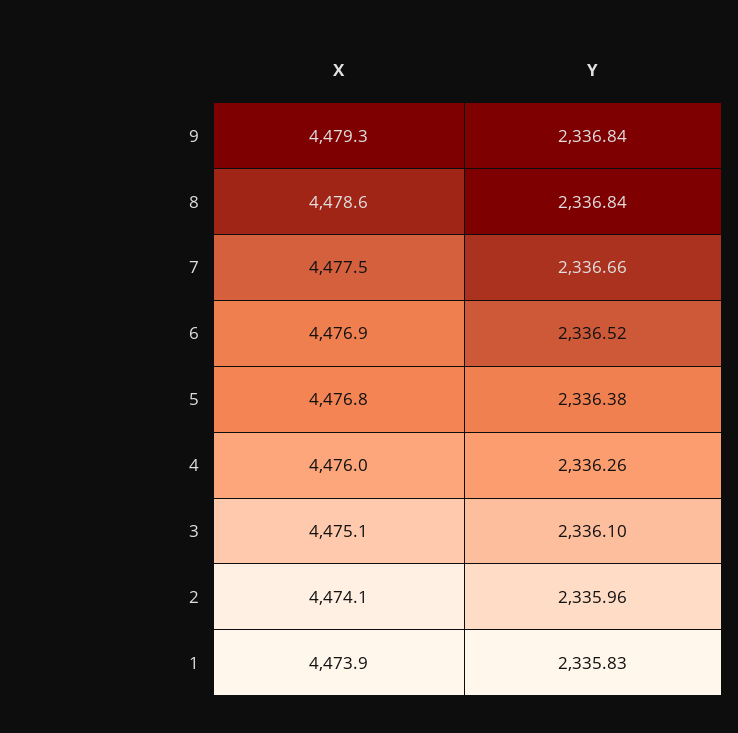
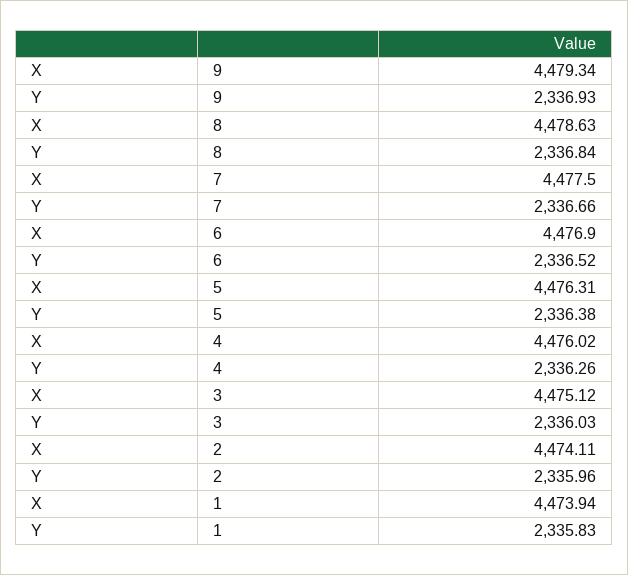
  {
    "X": {
      "9": 4479.34,
      "8": 4478.63,
      "7": 4477.5,
      "6": 4476.9,
-     "5": 4476.8,
+     "5": 4476.31,
      "4": 4476.02,
      "3": 4475.12,
      "2": 4474.11,
      "1": 4473.94
    },
    "Y": {
-     "9": 2336.84,
+     "9": 2336.93,
      "8": 2336.84,
      "7": 2336.66,
      "6": 2336.52,
      "5": 2336.38,
      "4": 2336.26,
-     "3": 2336.1,
+     "3": 2336.03,
      "2": 2335.96,
      "1": 2335.83
    }
  }

